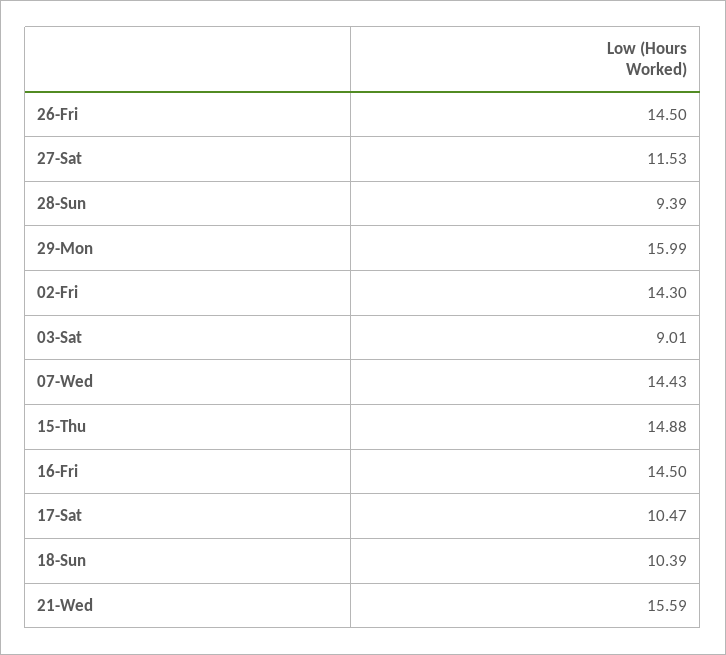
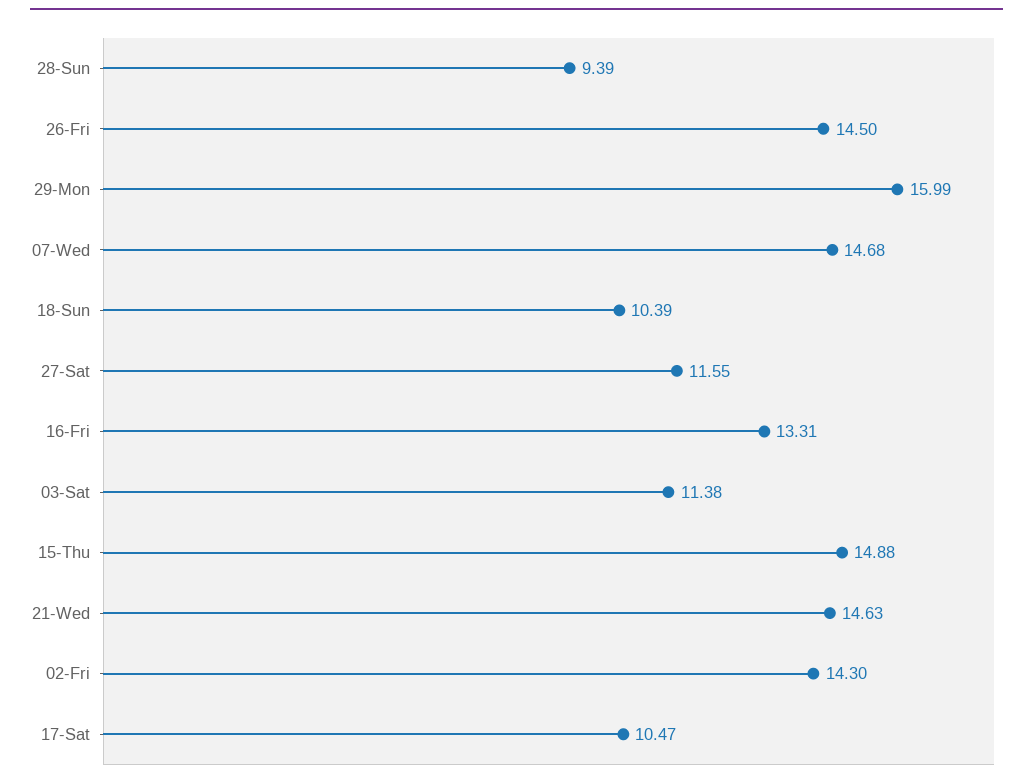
  {
    "26-Fri": 14.5,
-   "27-Sat": 11.53,
+   "27-Sat": 11.55,
    "28-Sun": 9.39,
    "29-Mon": 15.99,
    "02-Fri": 14.3,
-   "03-Sat": 9.01,
+   "03-Sat": 11.38,
-   "07-Wed": 14.43,
+   "07-Wed": 14.68,
    "15-Thu": 14.88,
-   "16-Fri": 14.5,
+   "16-Fri": 13.31,
    "17-Sat": 10.47,
    "18-Sun": 10.39,
-   "21-Wed": 15.59
+   "21-Wed": 14.63
  }

